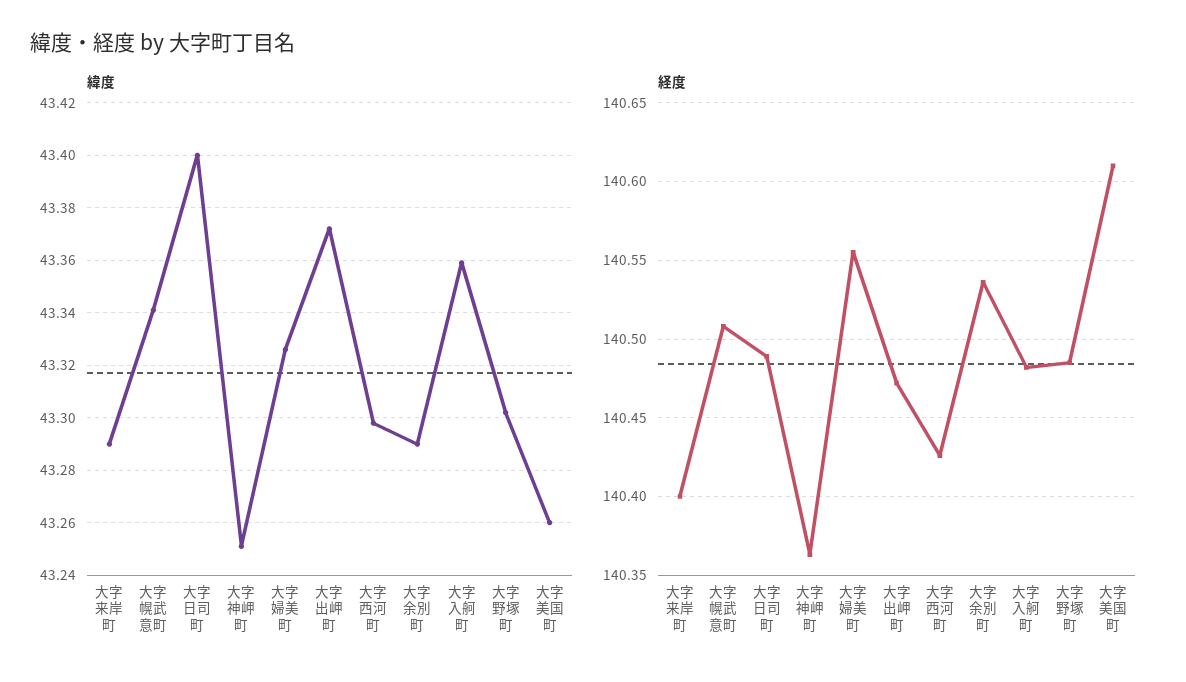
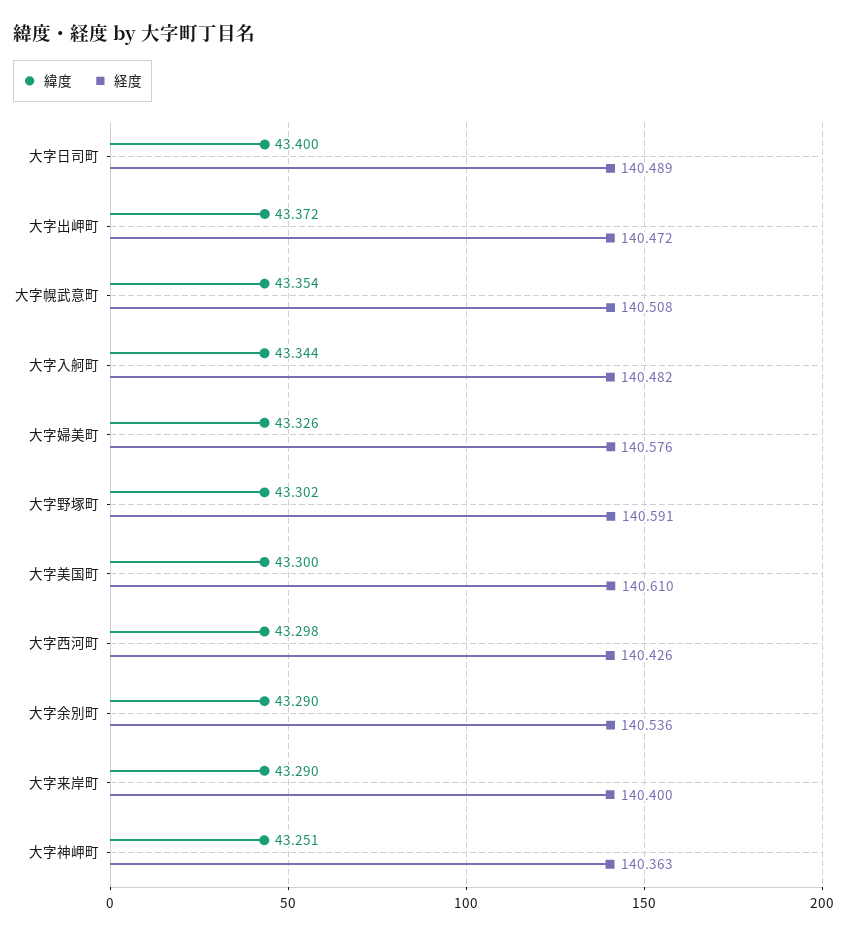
  {
    "緯度": {
      "大字来岸町": 43.29,
-     "大字幌武意町": 43.34,
+     "大字幌武意町": 43.354,
      "大字日司町": 43.4,
      "大字神岬町": 43.251,
      "大字婦美町": 43.326,
      "大字出岬町": 43.372,
      "大字西河町": 43.298,
      "大字余別町": 43.29,
-     "大字入舸町": 43.36,
+     "大字入舸町": 43.344,
      "大字野塚町": 43.302,
-     "大字美国町": 43.26
+     "大字美国町": 43.3
    },
    "経度": {
      "大字来岸町": 140.4,
      "大字幌武意町": 140.508,
      "大字日司町": 140.489,
      "大字神岬町": 140.363,
-     "大字婦美町": 140.555,
+     "大字婦美町": 140.576,
      "大字出岬町": 140.472,
      "大字西河町": 140.426,
      "大字余別町": 140.536,
      "大字入舸町": 140.482,
-     "大字野塚町": 140.485,
+     "大字野塚町": 140.591,
      "大字美国町": 140.61
    }
  }

